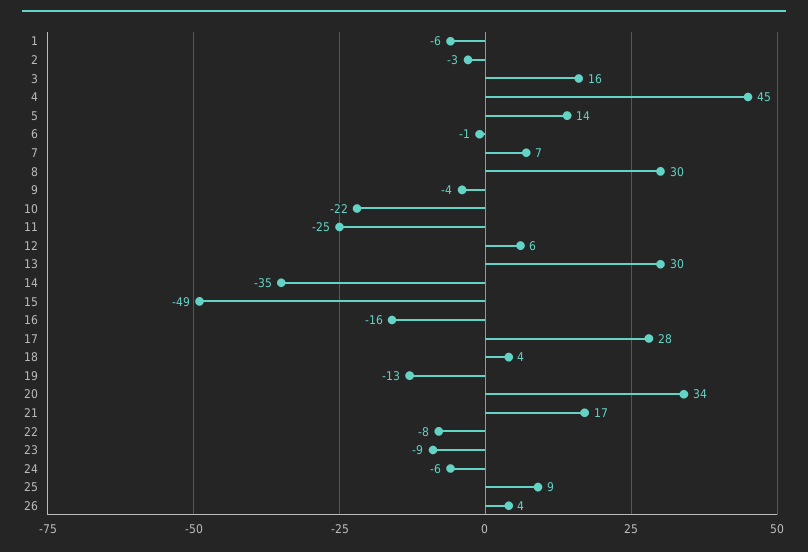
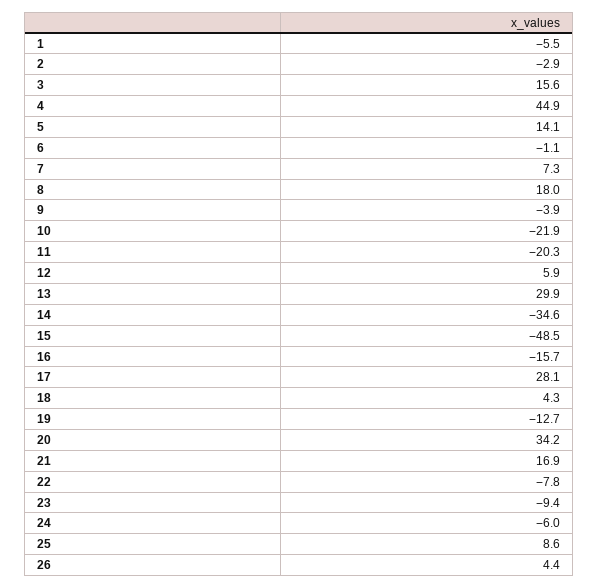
  {
    "1": -5.5,
    "2": -2.9,
    "3": 15.6,
    "4": 44.9,
    "5": 14.1,
    "6": -1.1,
    "7": 7.3,
-   "8": 30,
+   "8": 18,
    "9": -3.9,
    "10": -21.9,
-   "11": -25,
+   "11": -20.3,
    "12": 5.9,
    "13": 29.9,
    "14": -34.6,
    "15": -48.5,
    "16": -15.7,
    "17": 28.1,
    "18": 4.3,
    "19": -12.7,
    "20": 34.2,
    "21": 16.9,
    "22": -7.8,
    "23": -9.4,
    "24": -6,
    "25": 8.6,
    "26": 4.4
  }

